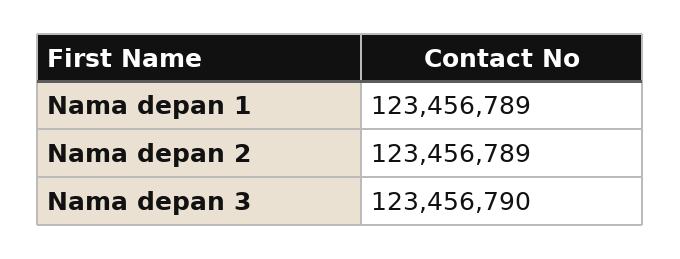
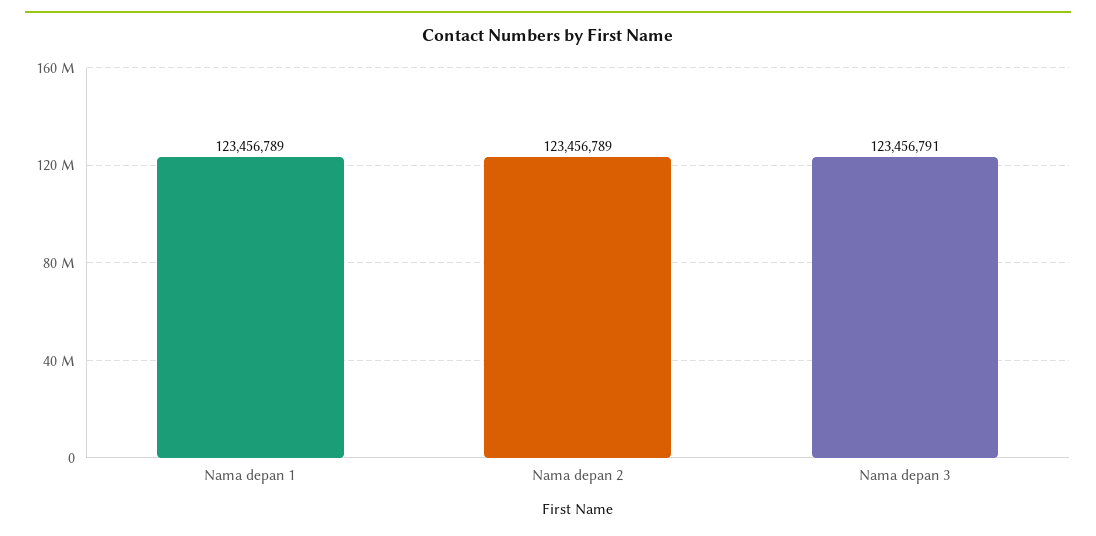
  {
    "Nama depan 1": 123456789,
    "Nama depan 2": 123456789,
-   "Nama depan 3": 123456790
+   "Nama depan 3": 123456791
  }

